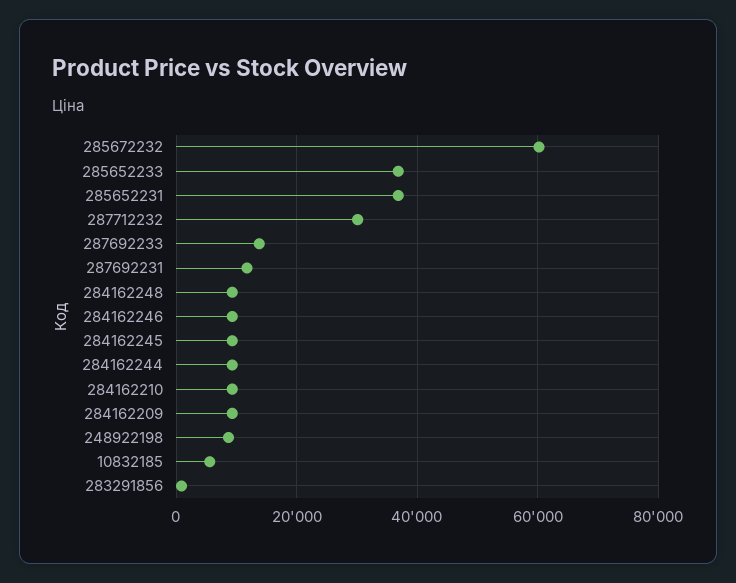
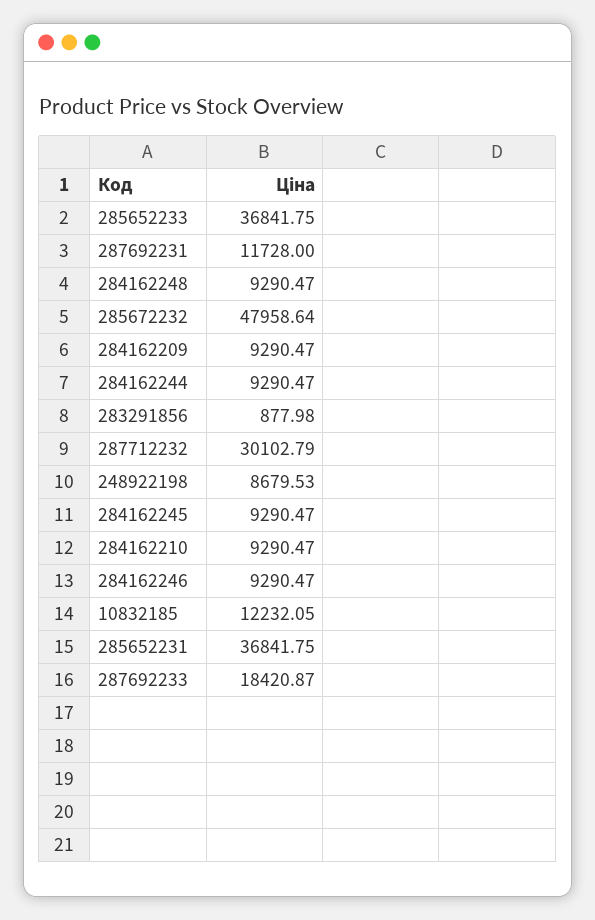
  {
-   "285672232": 60000,
+   "285672232": 47958.64,
    "285652233": 36841.75,
    "285652231": 36841.75,
    "287712232": 30102.79,
-   "287692233": 14000,
+   "287692233": 18420.87,
    "287692231": 11728,
    "284162248": 9290.47,
    "284162246": 9290.47,
    "284162245": 9290.47,
    "284162244": 9290.47,
    "284162210": 9290.47,
    "284162209": 9290.47,
    "248922198": 8679.53,
-   "10832185": 6000,
+   "10832185": 12232.05,
    "283291856": 877.98
  }

